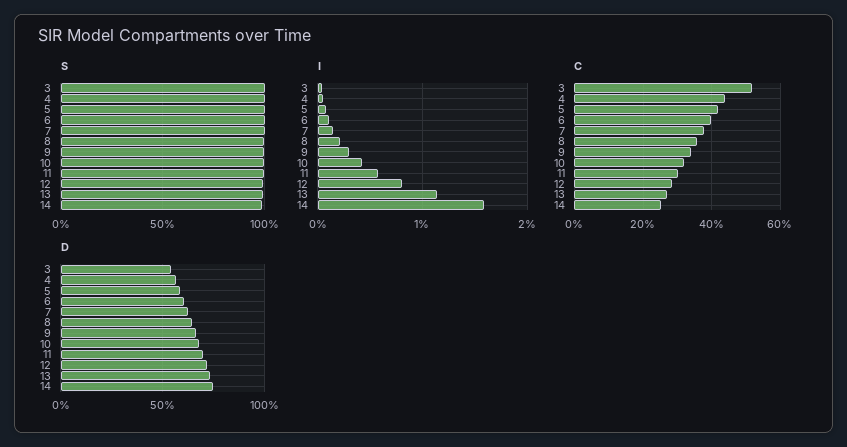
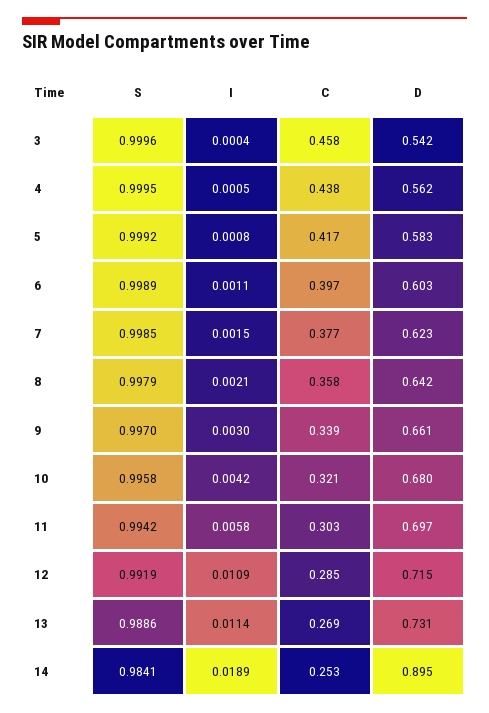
  {
    "S": {
      "3": 0.9996,
      "4": 0.9995,
      "5": 0.9992,
      "6": 0.9989,
      "7": 0.9985,
      "8": 0.9979,
      "9": 0.997,
      "10": 0.9958,
      "11": 0.9942,
      "12": 0.9919,
      "13": 0.9886,
      "14": 0.9841
    },
    "I": {
      "3": 0.0004,
      "4": 0.0005,
      "5": 0.0008,
      "6": 0.0011,
      "7": 0.0015,
      "8": 0.0021,
      "9": 0.003,
      "10": 0.0042,
      "11": 0.0058,
-     "12": 0.008,
+     "12": 0.0109,
      "13": 0.0114,
-     "14": 0.016
+     "14": 0.0189
    },
    "C": {
-     "3": 0.52,
+     "3": 0.458,
      "4": 0.438,
      "5": 0.417,
      "6": 0.397,
      "7": 0.377,
      "8": 0.358,
      "9": 0.339,
      "10": 0.321,
      "11": 0.303,
      "12": 0.285,
      "13": 0.269,
      "14": 0.253
    },
    "D": {
      "3": 0.542,
      "4": 0.562,
      "5": 0.583,
      "6": 0.603,
      "7": 0.623,
      "8": 0.642,
      "9": 0.661,
      "10": 0.68,
      "11": 0.697,
      "12": 0.715,
      "13": 0.731,
-     "14": 0.75
+     "14": 0.895
    }
  }

